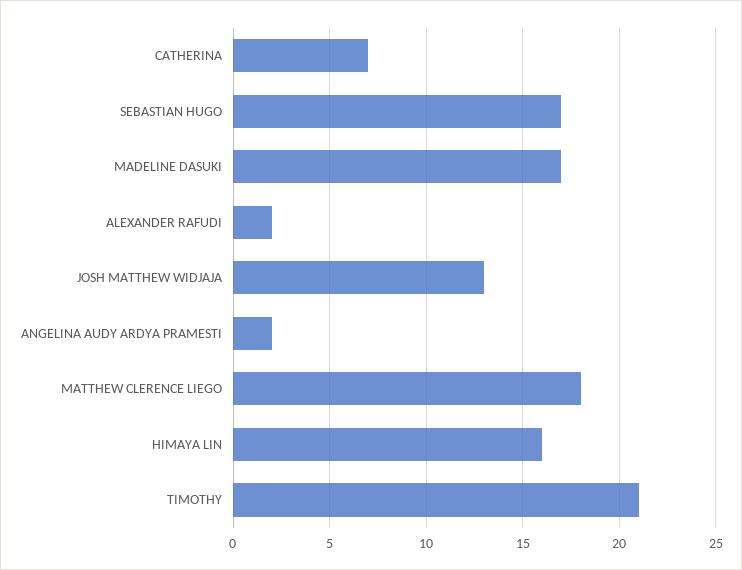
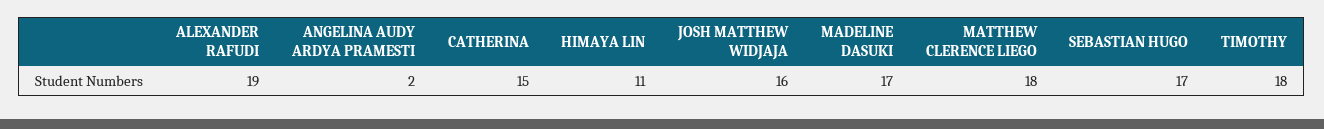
  {
-   "CATHERINA": 7,
+   "CATHERINA": 15,
    "SEBASTIAN HUGO": 17,
    "MADELINE DASUKI": 17,
-   "ALEXANDER RAFUDI": 2,
+   "ALEXANDER RAFUDI": 19,
-   "JOSH MATTHEW WIDJAJA": 13,
+   "JOSH MATTHEW WIDJAJA": 16,
    "ANGELINA AUDY ARDYA PRAMESTI": 2,
    "MATTHEW CLERENCE LIEGO": 18,
-   "HIMAYA LIN": 16,
+   "HIMAYA LIN": 11,
-   "TIMOTHY": 21
+   "TIMOTHY": 18
  }

